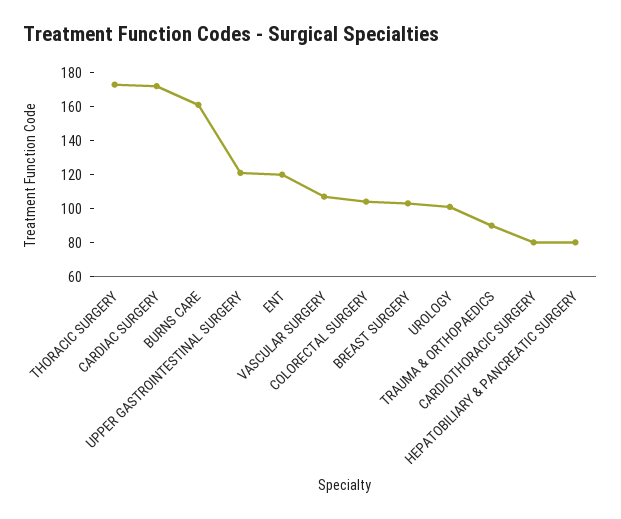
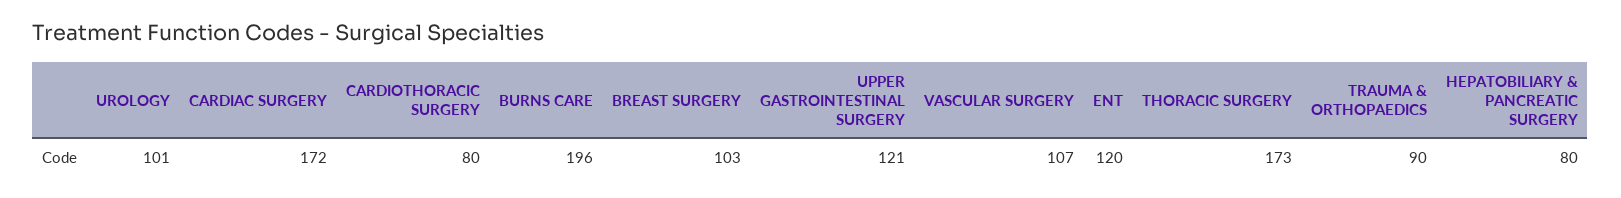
  {
    "THORACIC SURGERY": 173,
    "CARDIAC SURGERY": 172,
-   "BURNS CARE": 160,
+   "BURNS CARE": 196,
    "UPPER GASTROINTESTINAL SURGERY": 121,
    "ENT": 120,
    "VASCULAR SURGERY": 107,
-   "COLORECTAL SURGERY": 105,
    "BREAST SURGERY": 103,
    "UROLOGY": 101,
    "TRAUMA & ORTHOPAEDICS": 90,
    "CARDIOTHORACIC SURGERY": 80,
    "HEPATOBILIARY & PANCREATIC SURGERY": 80
  }

